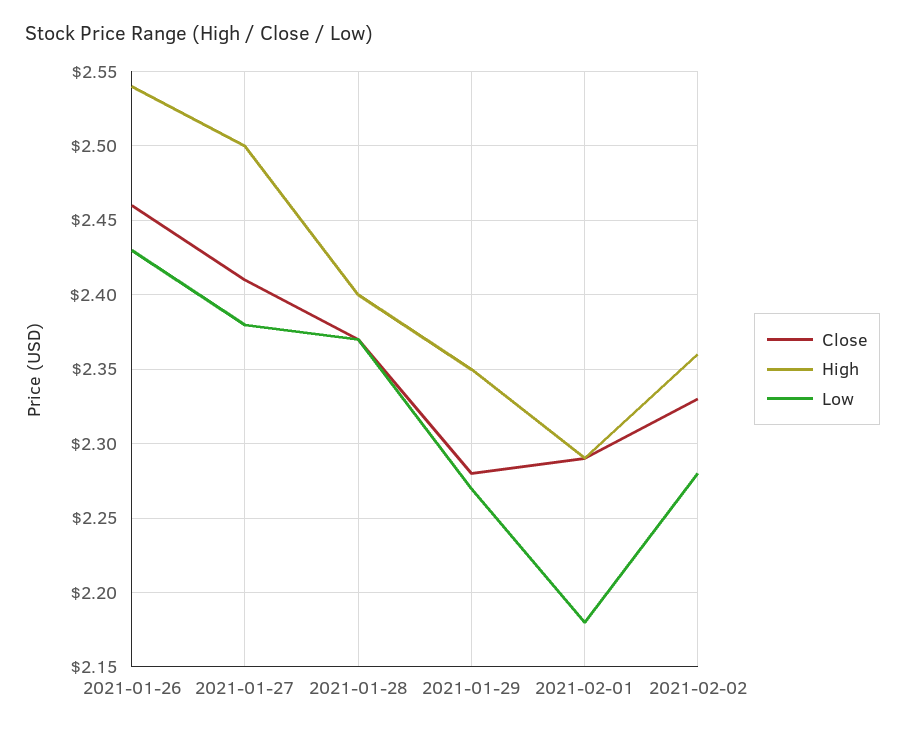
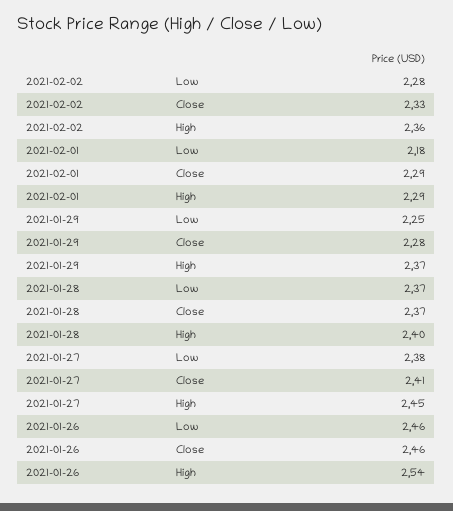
  {
    "Close": {
      "2021-01-26": 2.46,
      "2021-01-27": 2.41,
      "2021-01-28": 2.37,
      "2021-01-29": 2.28,
      "2021-02-01": 2.29,
      "2021-02-02": 2.33
    },
    "High": {
      "2021-01-26": 2.54,
-     "2021-01-27": 2.5,
+     "2021-01-27": 2.45,
      "2021-01-28": 2.4,
-     "2021-01-29": 2.35,
+     "2021-01-29": 2.37,
      "2021-02-01": 2.29,
      "2021-02-02": 2.36
    },
    "Low": {
-     "2021-01-26": 2.43,
+     "2021-01-26": 2.46,
      "2021-01-27": 2.38,
      "2021-01-28": 2.37,
-     "2021-01-29": 2.27,
+     "2021-01-29": 2.25,
      "2021-02-01": 2.18,
      "2021-02-02": 2.28
    }
  }

